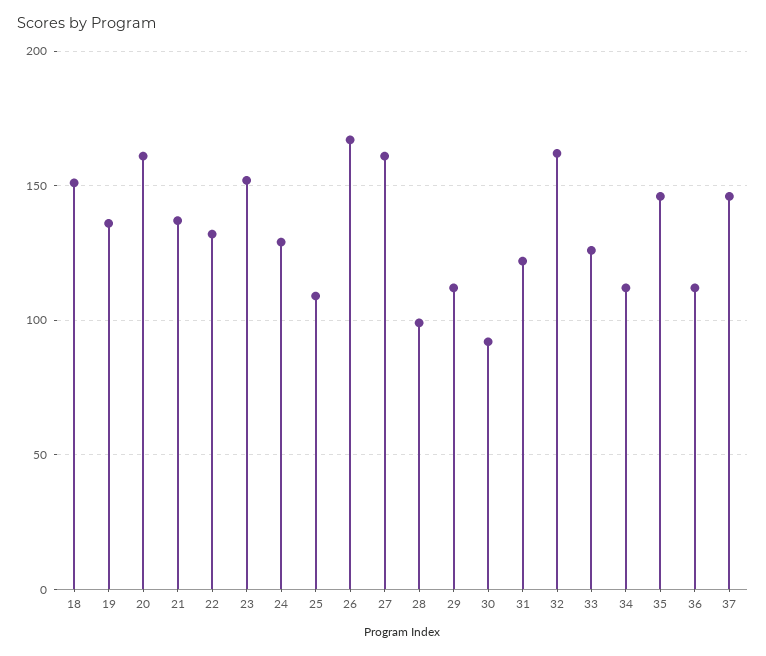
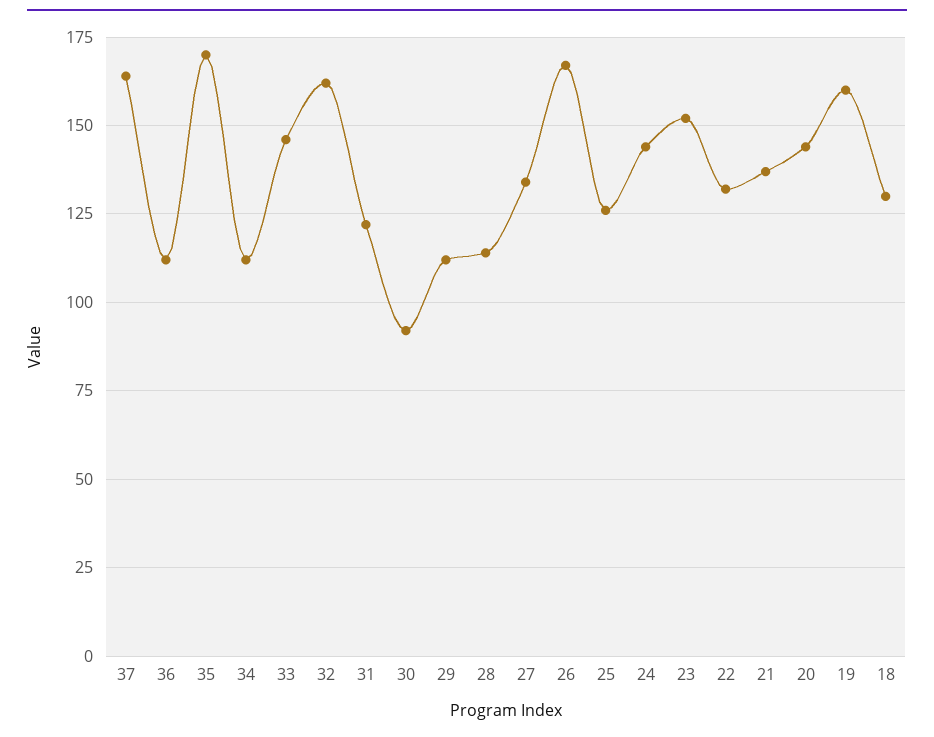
  {
-   "18": 150,
+   "18": 130,
-   "19": 135,
+   "19": 160,
-   "20": 160,
+   "20": 145,
    "21": 135,
    "22": 130,
    "23": 150,
-   "24": 130,
+   "24": 145,
-   "25": 110,
+   "25": 125,
    "26": 165,
-   "27": 160,
+   "27": 135,
-   "28": 100,
+   "28": 115,
    "29": 110,
    "30": 90,
    "31": 120,
    "32": 160,
-   "33": 125,
+   "33": 145,
    "34": 110,
-   "35": 145,
+   "35": 170,
    "36": 110,
-   "37": 145
+   "37": 165
  }

